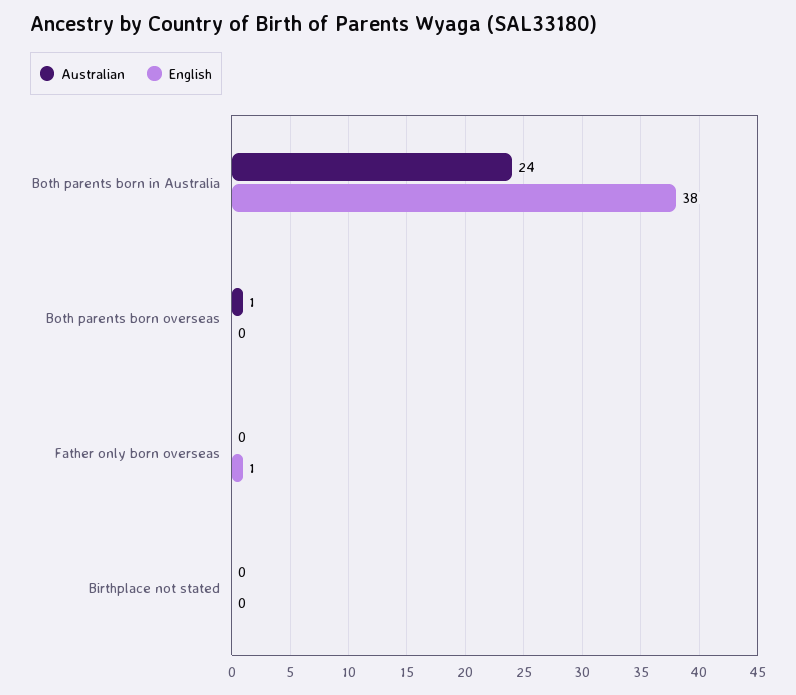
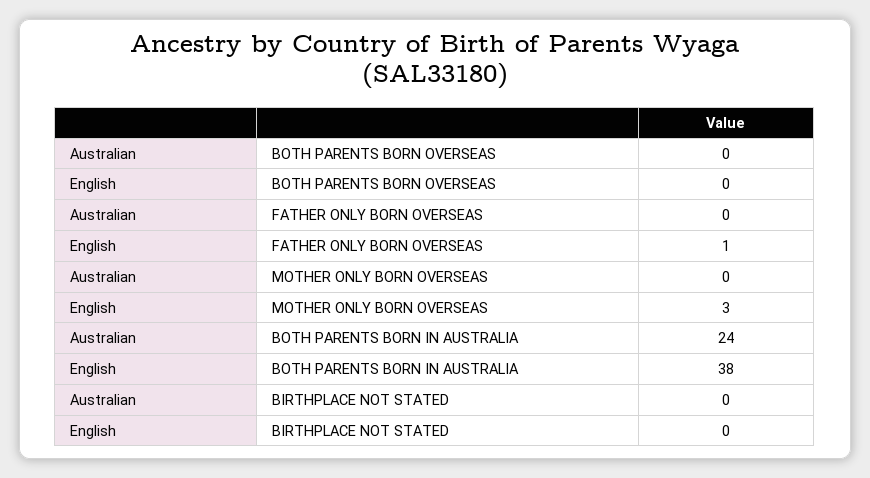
  {
    "Australian": {
      "Both parents born in Australia": 24,
-     "Both parents born overseas": 1,
+     "Both parents born overseas": 0,
      "Father only born overseas": 0,
-     "Birthplace not stated": 0
+     "Birthplace not stated": 0,
+     "MOTHER ONLY BORN OVERSEAS": 0
    },
    "English": {
      "Both parents born in Australia": 38,
      "Both parents born overseas": 0,
      "Father only born overseas": 1,
-     "Birthplace not stated": 0
+     "Birthplace not stated": 0,
+     "MOTHER ONLY BORN OVERSEAS": 3
    }
  }

